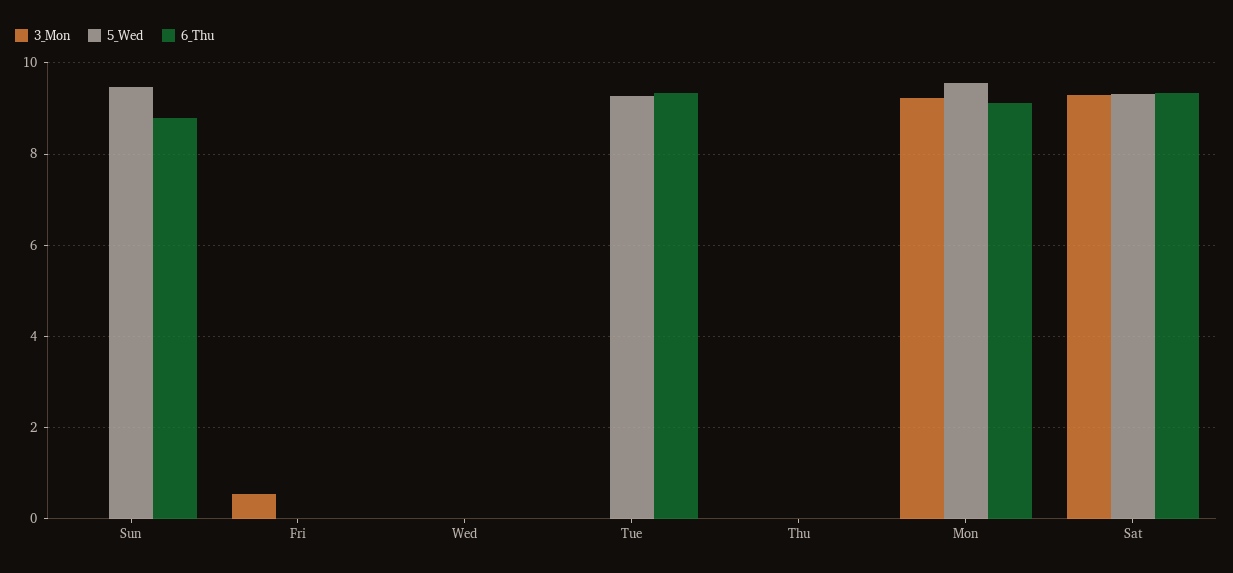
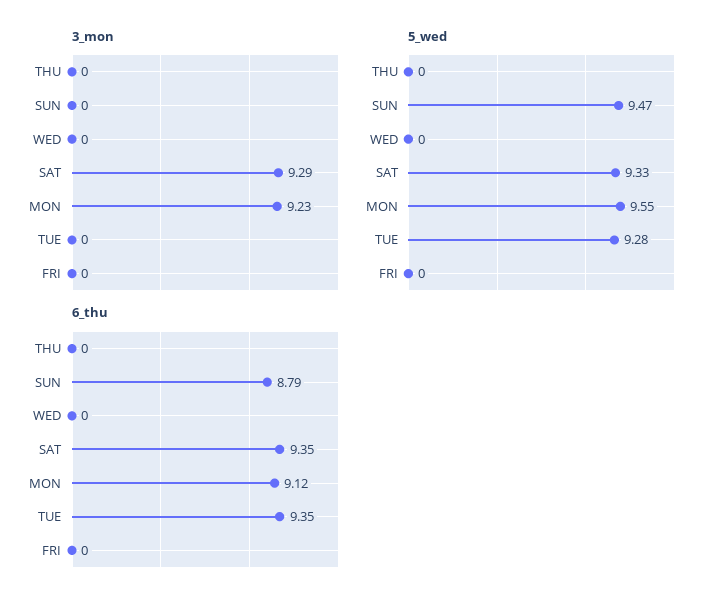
  {
    "3_Mon": {
      "Sun": 0,
-     "Fri": 0.6,
+     "Fri": 0,
      "Wed": 0,
      "Tue": 0,
      "Thu": 0,
      "Mon": 9.23,
      "Sat": 9.29
    },
    "5_Wed": {
      "Sun": 9.47,
      "Fri": 0,
      "Wed": 0,
      "Tue": 9.28,
      "Thu": 0,
      "Mon": 9.55,
      "Sat": 9.33
    },
    "6_Thu": {
      "Sun": 8.79,
      "Fri": 0,
      "Wed": 0,
      "Tue": 9.35,
      "Thu": 0,
      "Mon": 9.12,
      "Sat": 9.35
    }
  }

